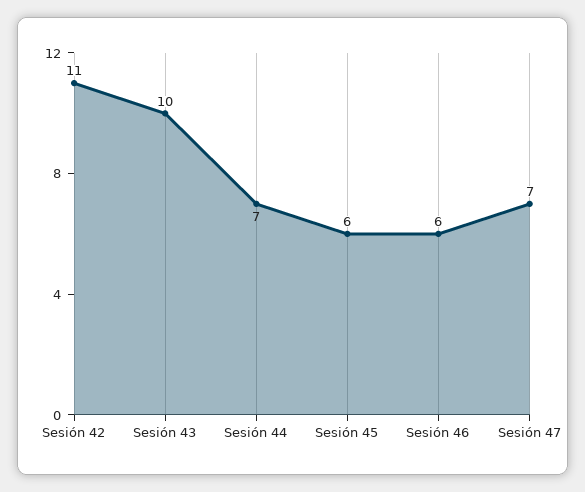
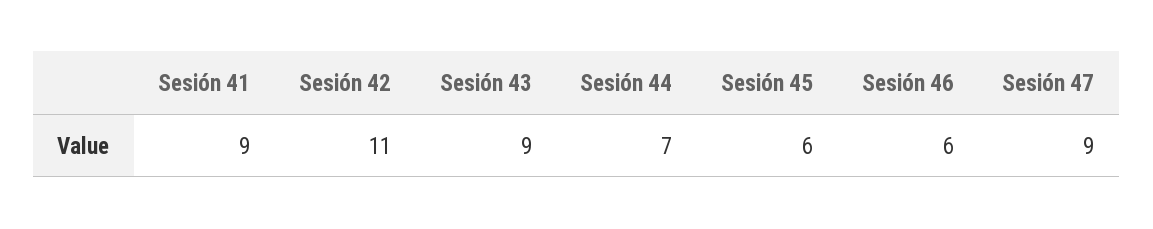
  {
    "Sesión 42": 11,
-   "Sesión 43": 10,
+   "Sesión 43": 9,
    "Sesión 44": 7,
    "Sesión 45": 6,
    "Sesión 46": 6,
-   "Sesión 47": 7
+   "Sesión 47": 9,
+   "Sesión 41": 9
  }

